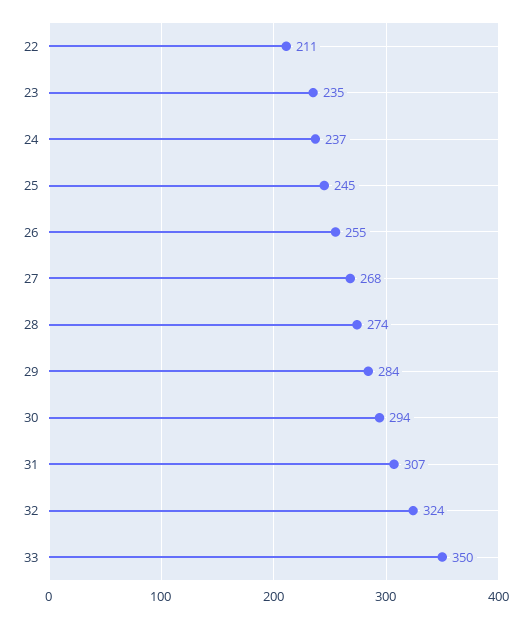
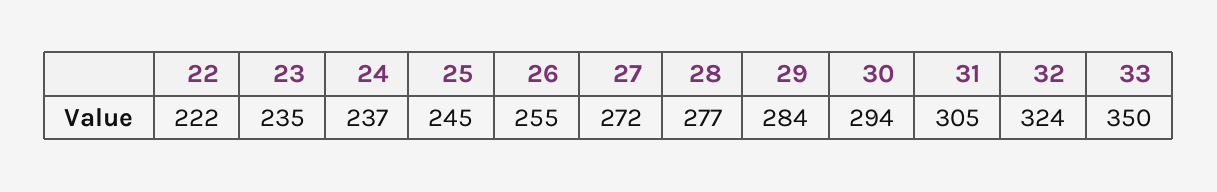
  {
-   "22": 211,
+   "22": 222,
    "23": 235,
    "24": 237,
    "25": 245,
    "26": 255,
-   "27": 268,
+   "27": 272,
-   "28": 274,
+   "28": 277,
    "29": 284,
    "30": 294,
-   "31": 307,
+   "31": 305,
    "32": 324,
    "33": 350
  }

